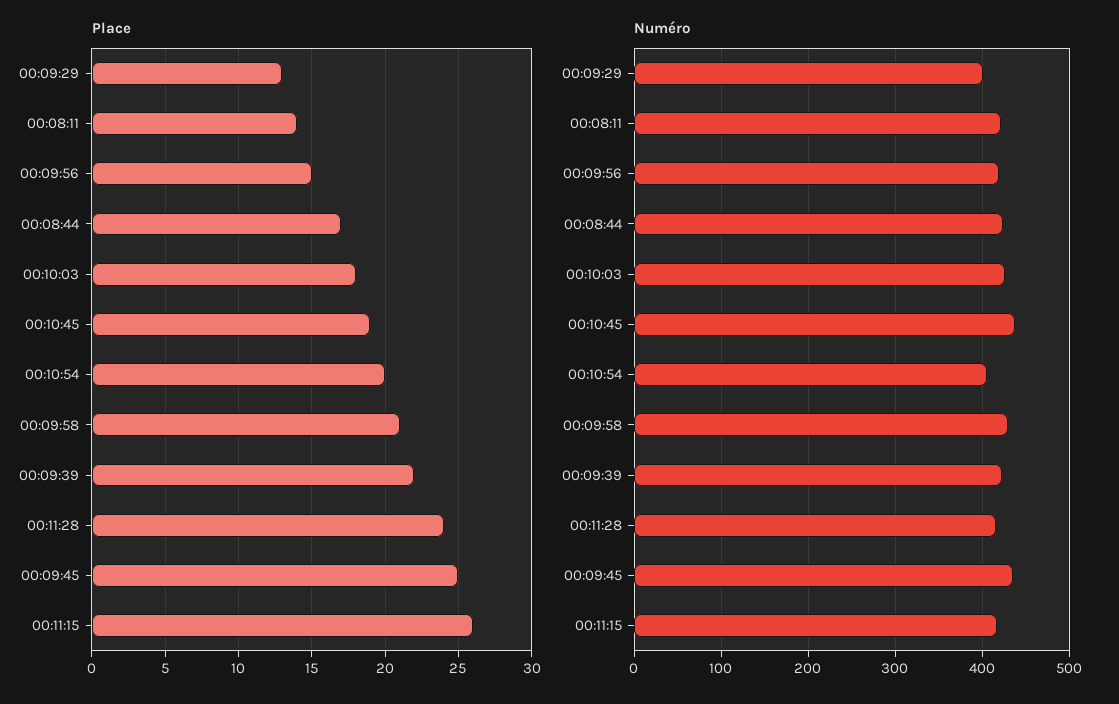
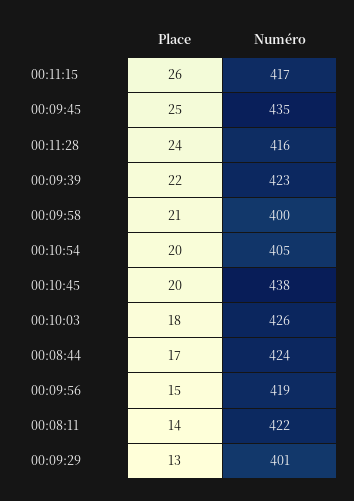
  {
    "Place": {
      "00:09:29": 13,
      "00:08:11": 14,
      "00:09:56": 15,
      "00:08:44": 17,
      "00:10:03": 18,
-     "00:10:45": 19,
+     "00:10:45": 20,
      "00:10:54": 20,
      "00:09:58": 21,
      "00:09:39": 22,
      "00:11:28": 24,
      "00:09:45": 25,
      "00:11:15": 26
    },
    "Numéro": {
      "00:09:29": 401,
      "00:08:11": 422,
      "00:09:56": 419,
      "00:08:44": 424,
      "00:10:03": 426,
      "00:10:45": 438,
      "00:10:54": 405,
-     "00:09:58": 430,
+     "00:09:58": 400,
      "00:09:39": 423,
      "00:11:28": 416,
      "00:09:45": 435,
      "00:11:15": 417
    }
  }

